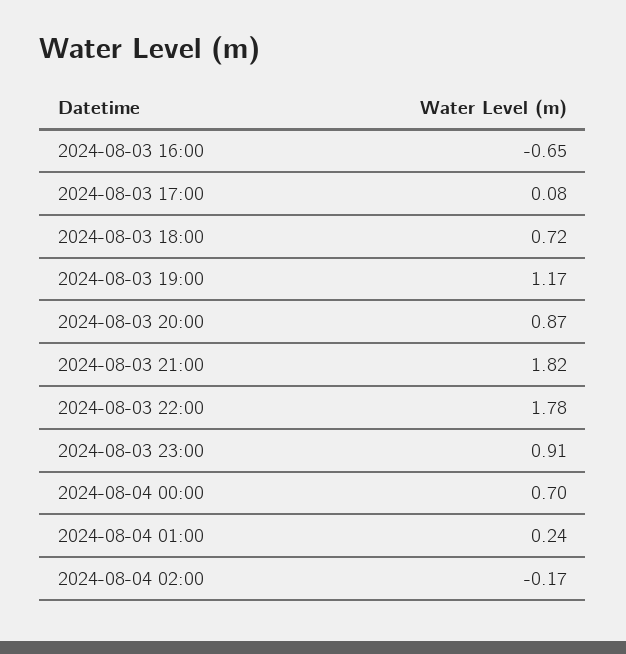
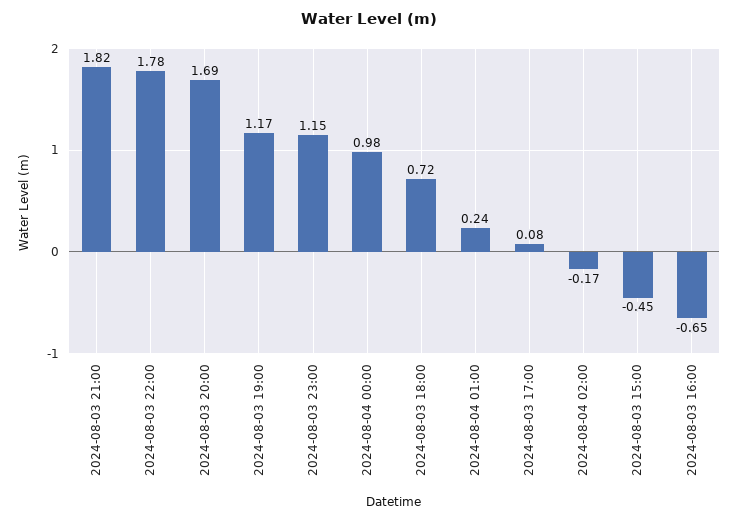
  {
    "2024-08-03 16:00": -0.65,
    "2024-08-03 17:00": 0.08,
    "2024-08-03 18:00": 0.72,
    "2024-08-03 19:00": 1.17,
-   "2024-08-03 20:00": 0.87,
+   "2024-08-03 20:00": 1.69,
    "2024-08-03 21:00": 1.82,
    "2024-08-03 22:00": 1.78,
-   "2024-08-03 23:00": 0.91,
+   "2024-08-03 23:00": 1.15,
-   "2024-08-04 00:00": 0.7,
+   "2024-08-04 00:00": 0.98,
    "2024-08-04 01:00": 0.24,
-   "2024-08-04 02:00": -0.17
+   "2024-08-04 02:00": -0.17,
+   "2024-08-03 15:00": -0.45
  }

